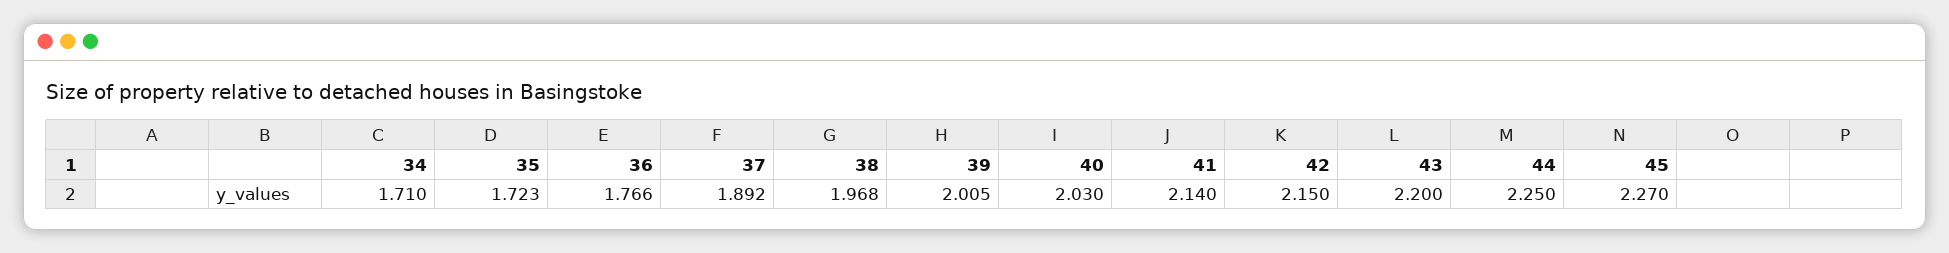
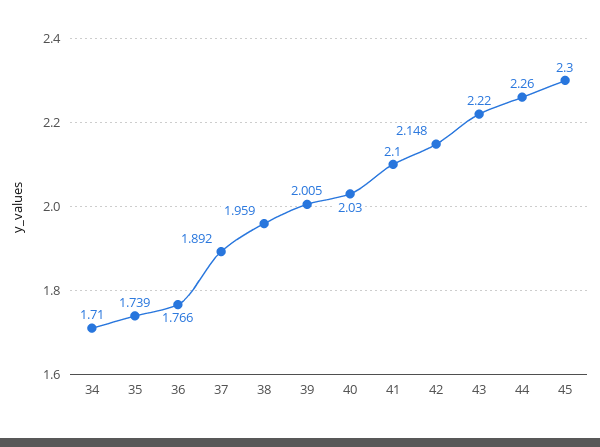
  {
    "34": 1.71,
-   "35": 1.723,
+   "35": 1.739,
    "36": 1.766,
    "37": 1.892,
-   "38": 1.968,
+   "38": 1.959,
    "39": 2.005,
    "40": 2.03,
-   "41": 2.14,
+   "41": 2.1,
-   "42": 2.15,
+   "42": 2.148,
-   "43": 2.2,
+   "43": 2.22,
-   "44": 2.25,
+   "44": 2.26,
-   "45": 2.27
+   "45": 2.3
  }

